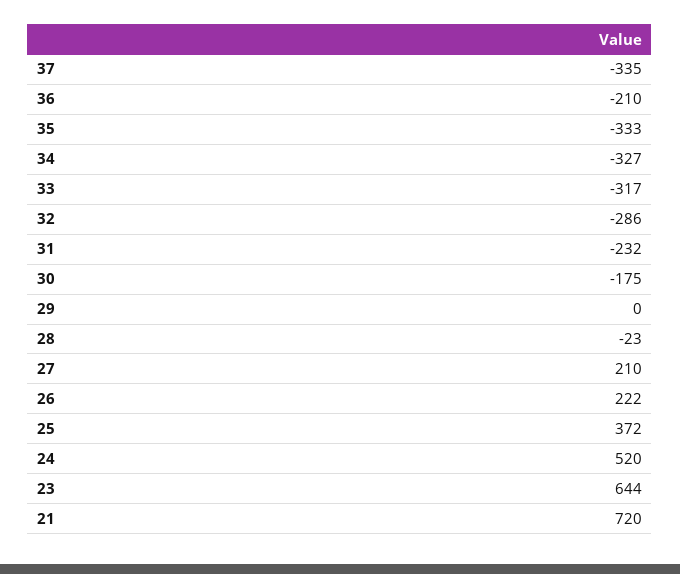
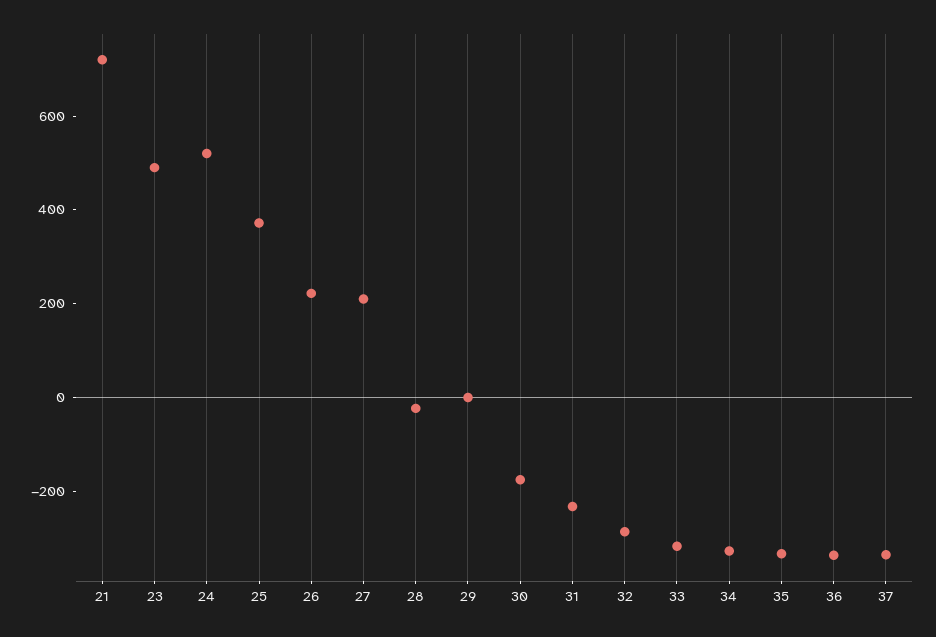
  {
    "37": -335,
-   "36": -210,
+   "36": -350,
    "35": -333,
    "34": -327,
    "33": -317,
    "32": -286,
    "31": -232,
    "30": -175,
    "29": 0,
    "28": -23,
    "27": 210,
    "26": 222,
    "25": 372,
    "24": 520,
-   "23": 644,
+   "23": 500,
    "21": 720
  }

